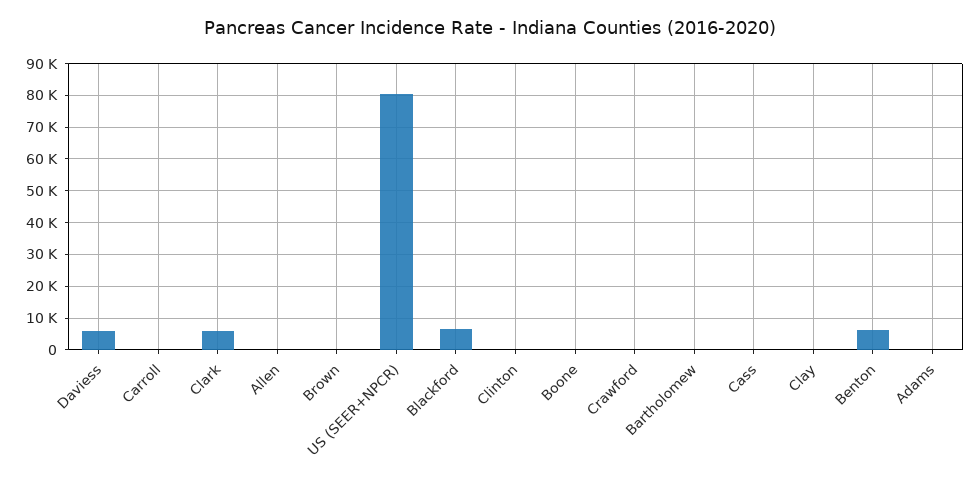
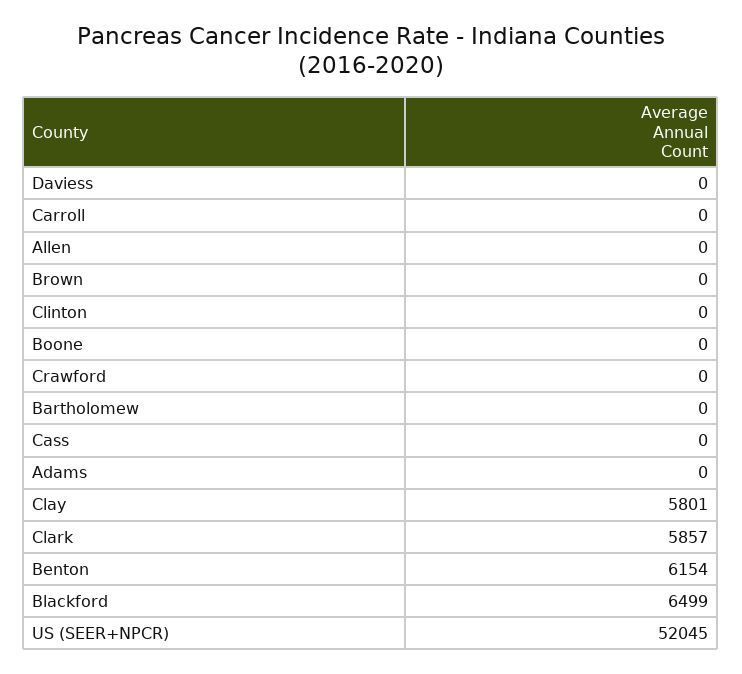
  {
-   "Daviess": 6000,
+   "Daviess": 0,
    "Carroll": 0,
    "Clark": 5857,
    "Allen": 0,
    "Brown": 0,
-   "US (SEER+NPCR)": 80000,
+   "US (SEER+NPCR)": 52045,
    "Blackford": 6499,
    "Clinton": 0,
    "Boone": 0,
    "Crawford": 0,
    "Bartholomew": 0,
    "Cass": 0,
-   "Clay": 0,
+   "Clay": 5801,
    "Benton": 6154,
    "Adams": 0
  }

